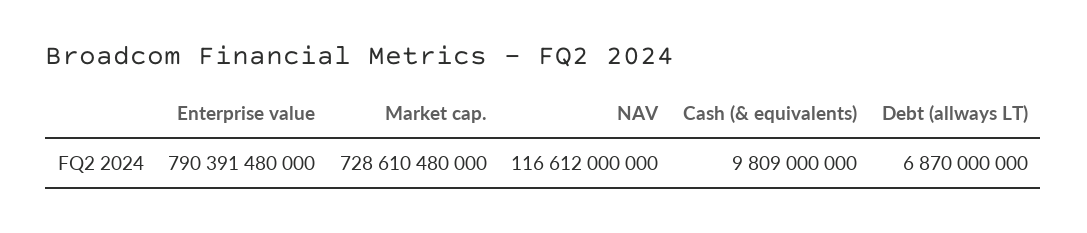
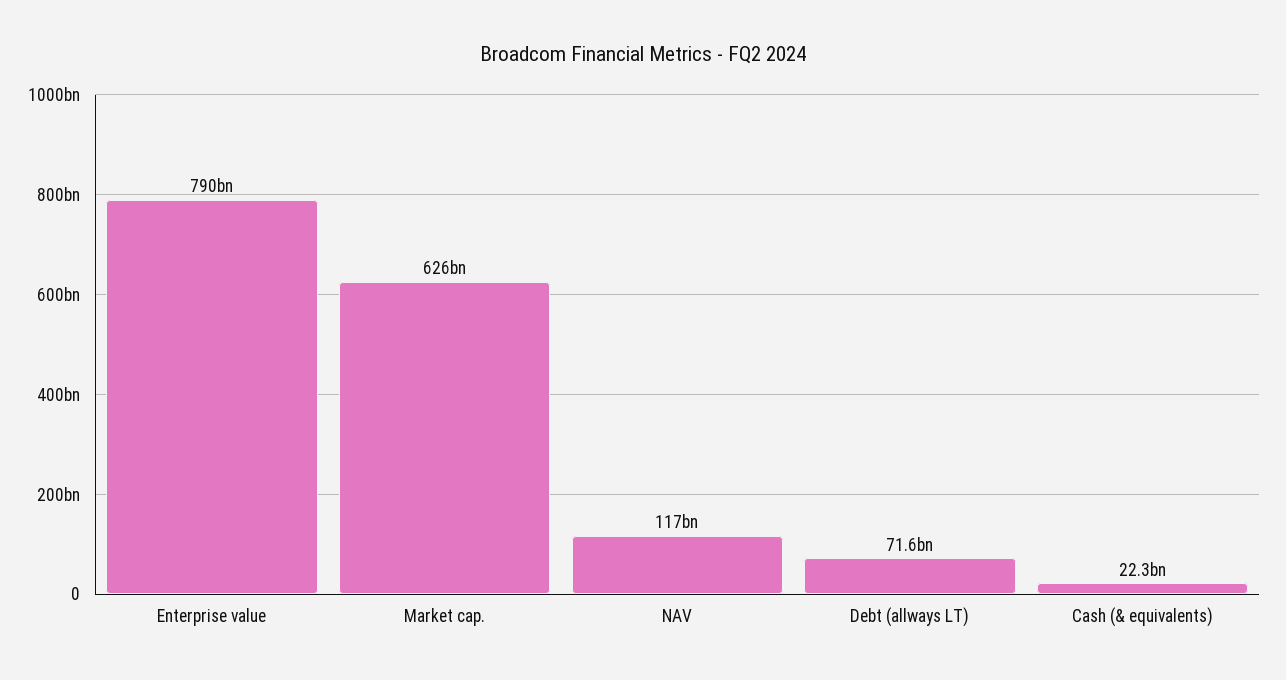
  {
    "Enterprise value": 790391480000,
-   "Market cap.": 728610480000,
+   "Market cap.": 626000000000,
    "NAV": 116612000000,
-   "Cash (& equivalents)": 9809000000,
+   "Cash (& equivalents)": 22300000000,
-   "Debt (allways LT)": 6870000000
+   "Debt (allways LT)": 71600000000
  }

